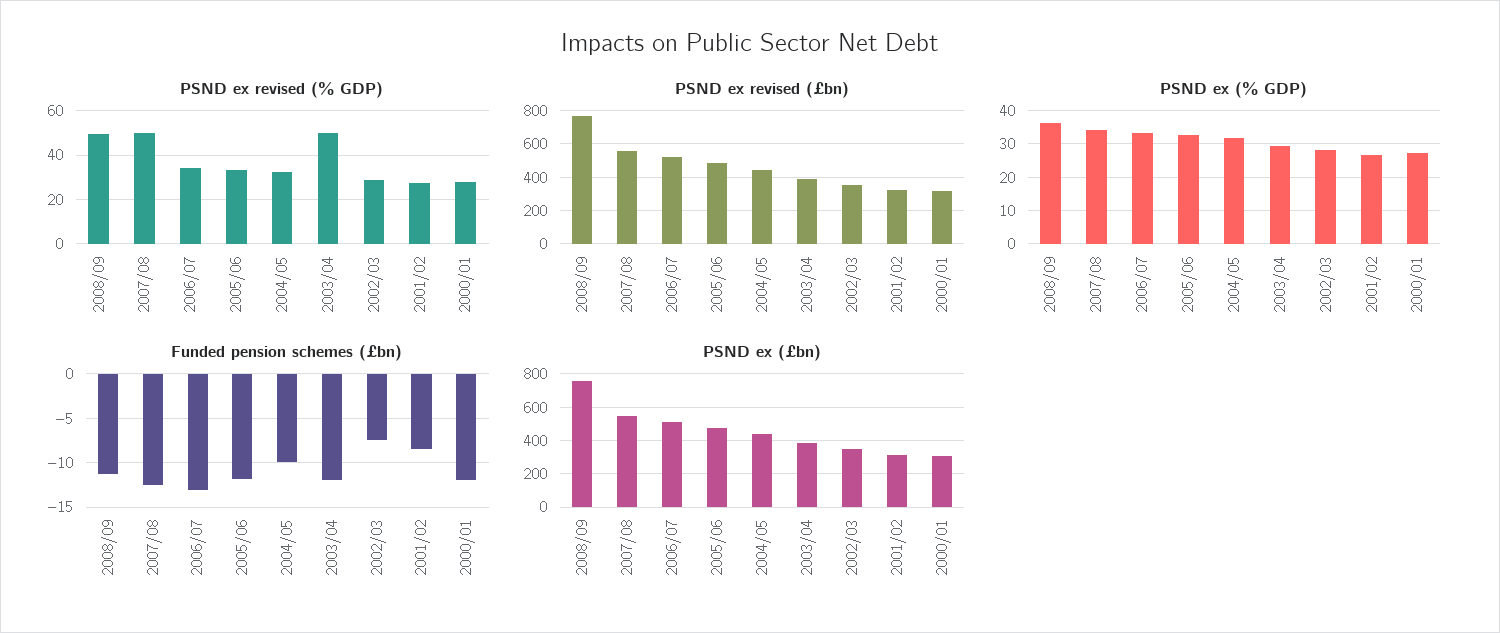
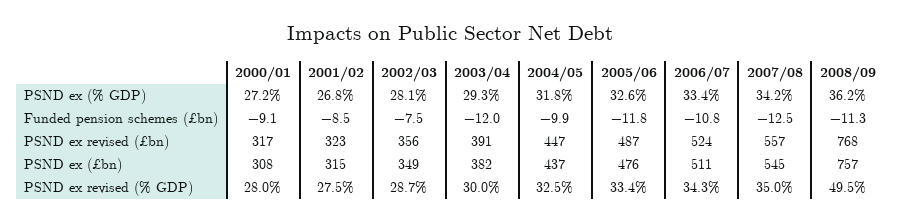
  {
    "PSND ex revised (% GDP)": {
      "2008/09": 49.5,
-     "2007/08": 50,
+     "2007/08": 35,
      "2006/07": 34.3,
      "2005/06": 33.4,
      "2004/05": 32.5,
-     "2003/04": 50,
+     "2003/04": 30,
      "2002/03": 28.7,
      "2001/02": 27.5,
      "2000/01": 28
    },
    "PSND ex revised (£bn)": {
      "2008/09": 768,
      "2007/08": 557,
      "2006/07": 524,
      "2005/06": 487,
      "2004/05": 447,
      "2003/04": 391,
      "2002/03": 356,
      "2001/02": 323,
      "2000/01": 317
    },
    "PSND ex (% GDP)": {
      "2008/09": 36.2,
      "2007/08": 34.2,
      "2006/07": 33.4,
      "2005/06": 32.6,
      "2004/05": 31.8,
      "2003/04": 29.3,
      "2002/03": 28.1,
      "2001/02": 26.8,
      "2000/01": 27.2
    },
    "Funded pension schemes (£bn)": {
      "2008/09": -11.3,
      "2007/08": -12.5,
-     "2006/07": -13,
+     "2006/07": -10.8,
      "2005/06": -11.8,
      "2004/05": -9.9,
      "2003/04": -12,
      "2002/03": -7.5,
      "2001/02": -8.5,
-     "2000/01": -12
+     "2000/01": -9.1
    },
    "PSND ex (£bn)": {
      "2008/09": 757,
      "2007/08": 545,
      "2006/07": 511,
      "2005/06": 476,
      "2004/05": 437,
      "2003/04": 382,
      "2002/03": 349,
      "2001/02": 315,
      "2000/01": 308
    }
  }

